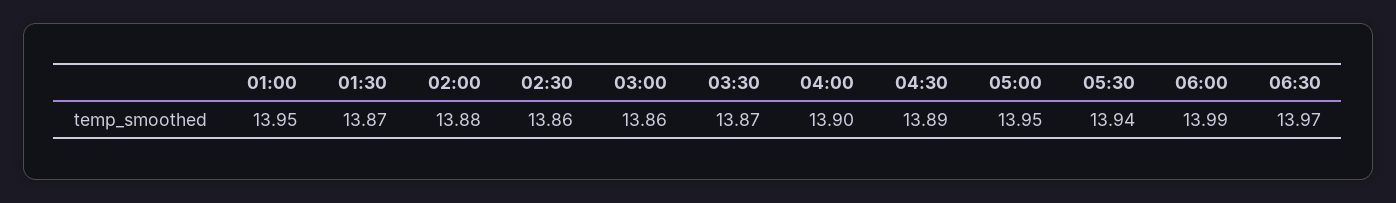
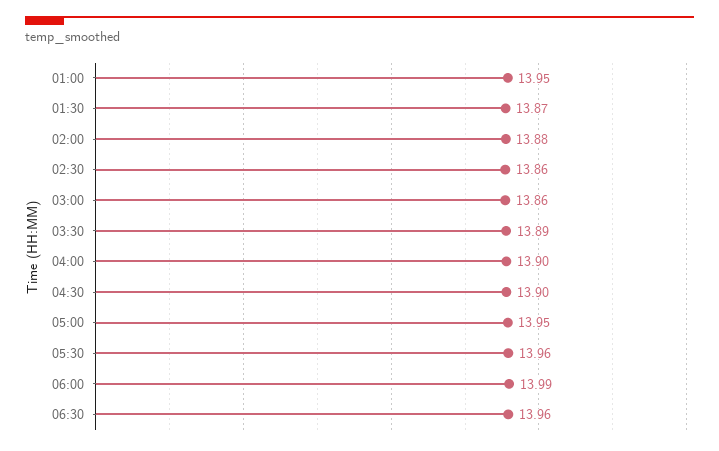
  {
    "01:00": 13.95,
    "01:30": 13.87,
    "02:00": 13.88,
    "02:30": 13.86,
    "03:00": 13.86,
-   "03:30": 13.87,
+   "03:30": 13.89,
    "04:00": 13.9,
-   "04:30": 13.89,
+   "04:30": 13.9,
    "05:00": 13.95,
-   "05:30": 13.94,
+   "05:30": 13.96,
    "06:00": 13.99,
-   "06:30": 13.97
+   "06:30": 13.96
  }

